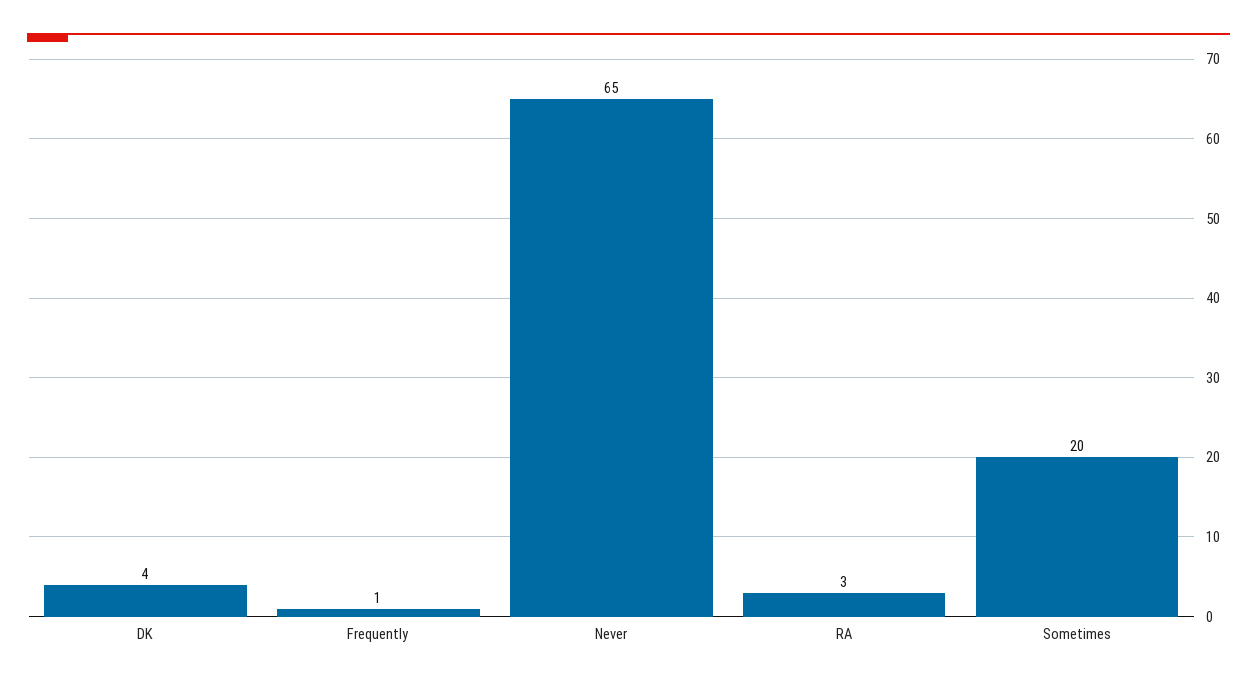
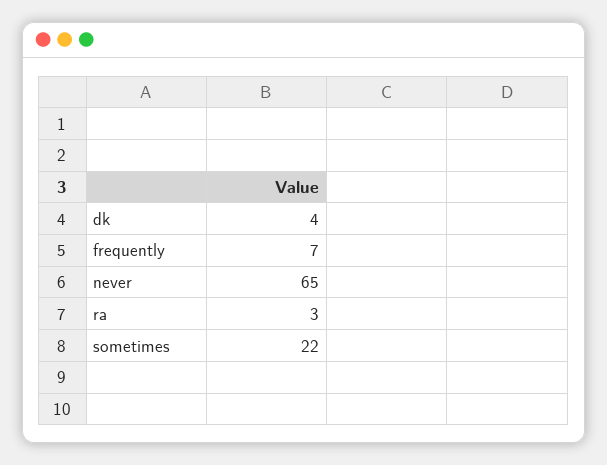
  {
    "DK": 4,
-   "Frequently": 1,
+   "Frequently": 7,
    "Never": 65,
    "RA": 3,
-   "Sometimes": 20
+   "Sometimes": 22
  }

